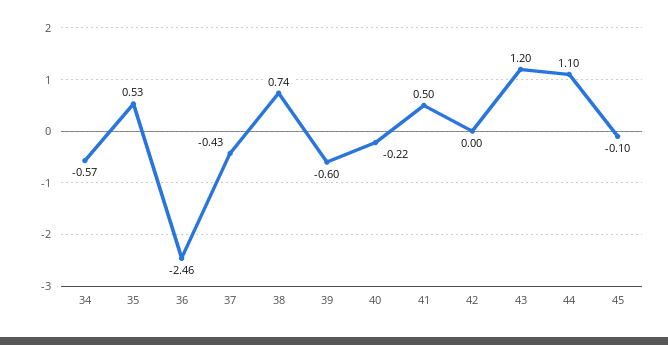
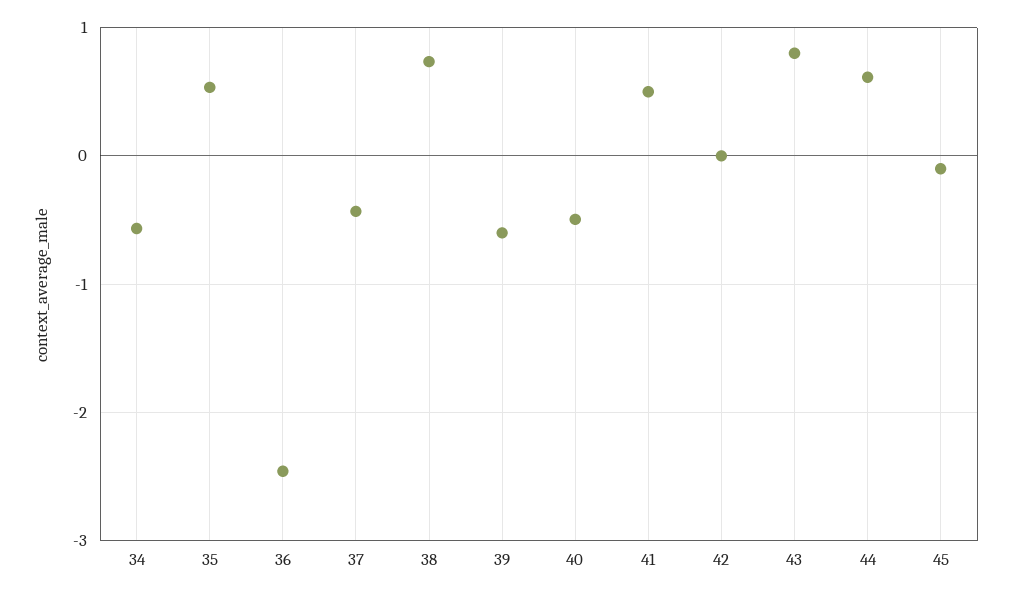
  {
    "34": -0.57,
    "35": 0.53,
    "36": -2.46,
    "37": -0.43,
    "38": 0.74,
    "39": -0.6,
-   "40": -0.22,
+   "40": -0.5,
    "41": 0.5,
    "42": 0,
-   "43": 1.2,
+   "43": 0.8,
-   "44": 1.1,
+   "44": 0.6,
    "45": -0.1
  }

